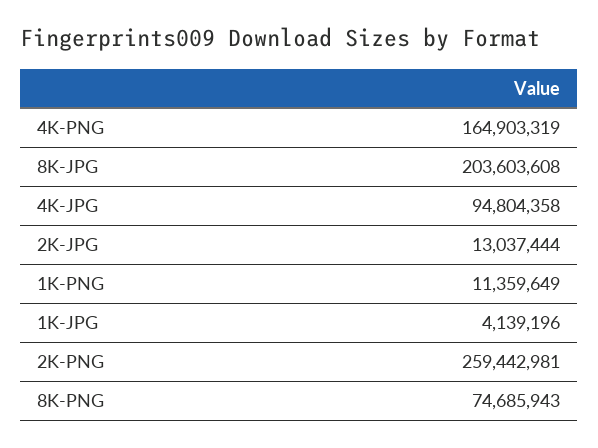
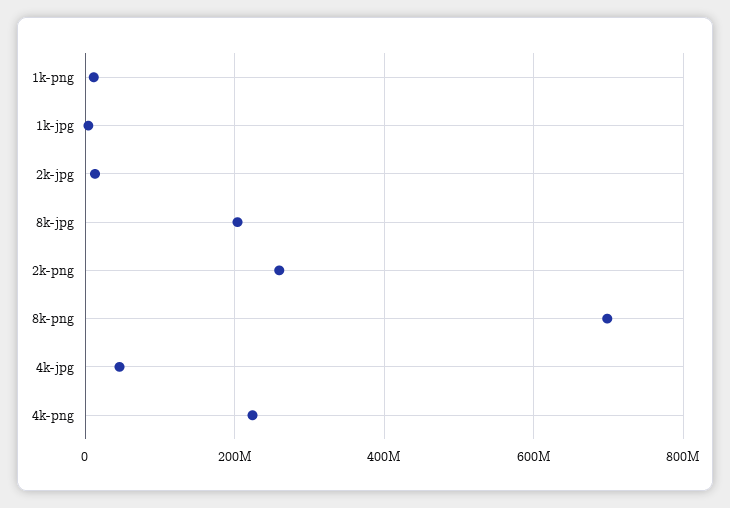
  {
-   "4K-PNG": 164903319,
+   "4K-PNG": 220000000,
    "8K-JPG": 203603608,
-   "4K-JPG": 94804358,
+   "4K-JPG": 40000000,
    "2K-JPG": 13037444,
    "1K-PNG": 11359649,
    "1K-JPG": 4139196,
    "2K-PNG": 259442981,
-   "8K-PNG": 74685943
+   "8K-PNG": 700000000
  }

